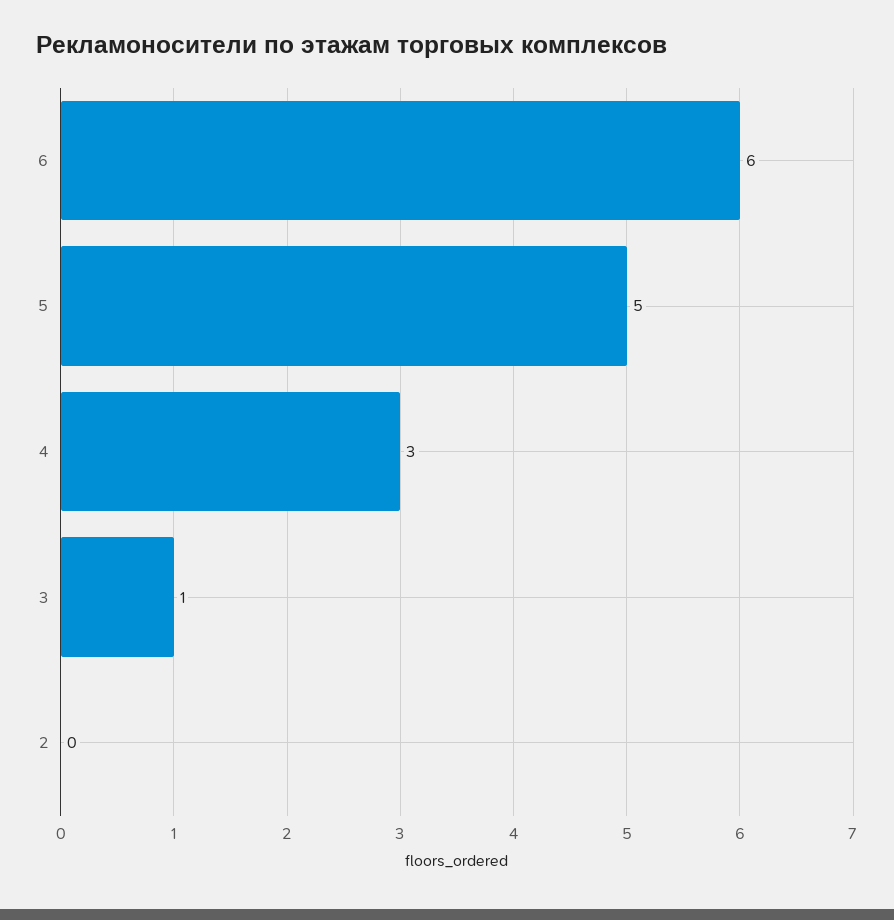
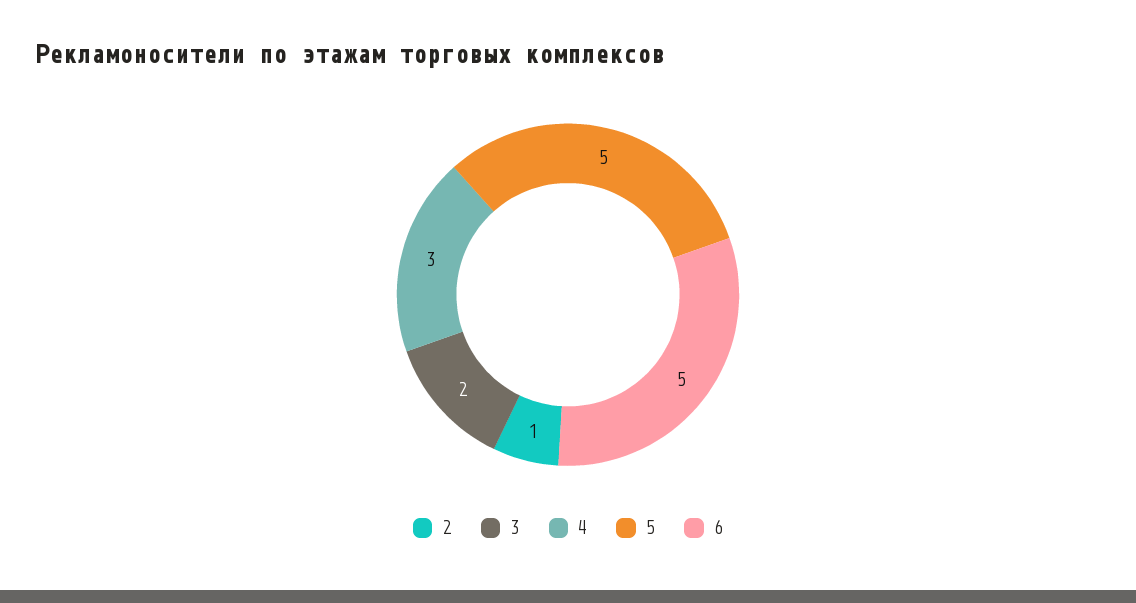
  {
-   "6": 6,
+   "6": 5,
    "5": 5,
    "4": 3,
-   "3": 1,
+   "3": 2,
-   "2": 0
+   "2": 1
  }

